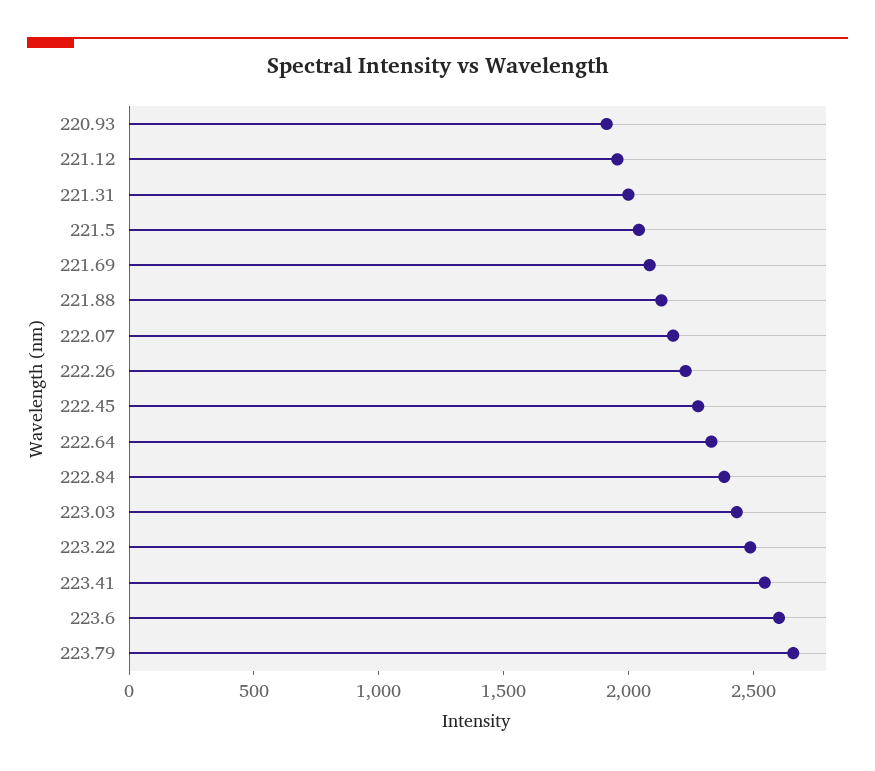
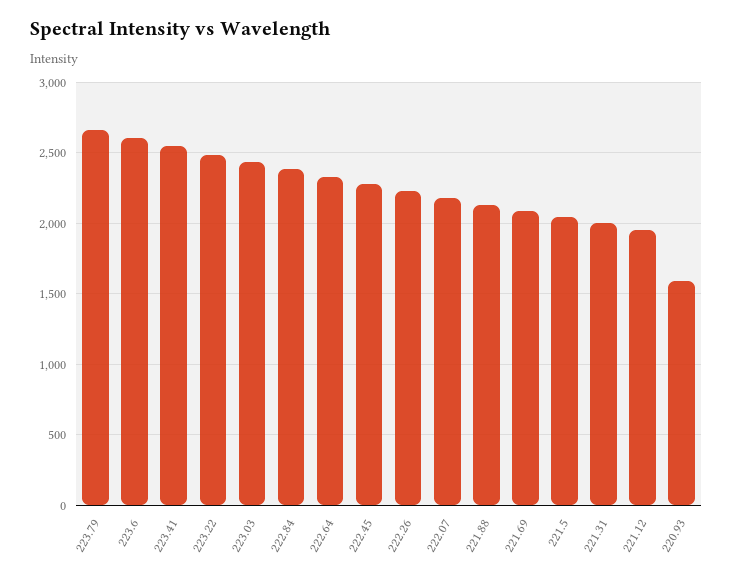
  {
-   "220.93": 1900,
+   "220.93": 1600,
    "221.12": 1950,
    "221.31": 2000,
    "221.5": 2050,
    "221.69": 2100,
    "221.88": 2150,
    "222.07": 2200,
    "222.26": 2250,
    "222.45": 2300,
    "222.64": 2350,
    "222.84": 2400,
    "223.03": 2450,
    "223.22": 2500,
    "223.41": 2550,
    "223.6": 2600,
    "223.79": 2650
  }

